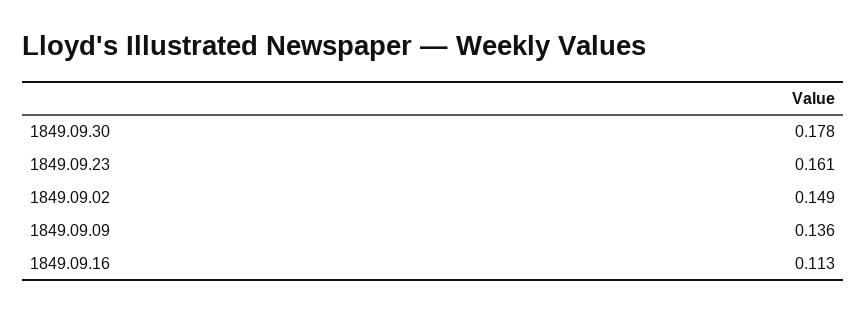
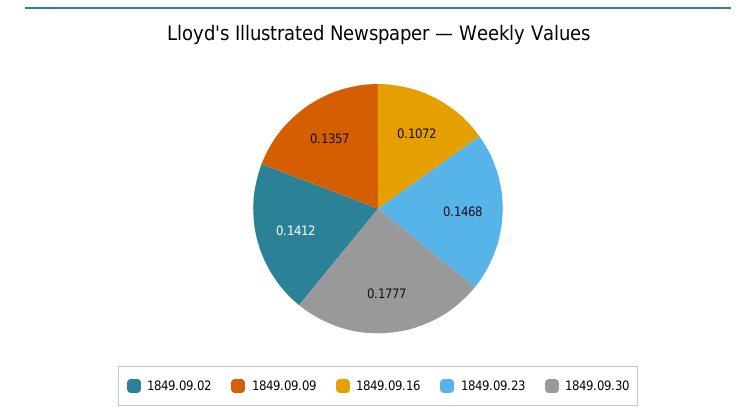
  {
    "1849.09.30": 0.1777,
-   "1849.09.23": 0.161,
+   "1849.09.23": 0.1468,
-   "1849.09.02": 0.149,
+   "1849.09.02": 0.1412,
    "1849.09.09": 0.1357,
-   "1849.09.16": 0.113
+   "1849.09.16": 0.1072
  }

